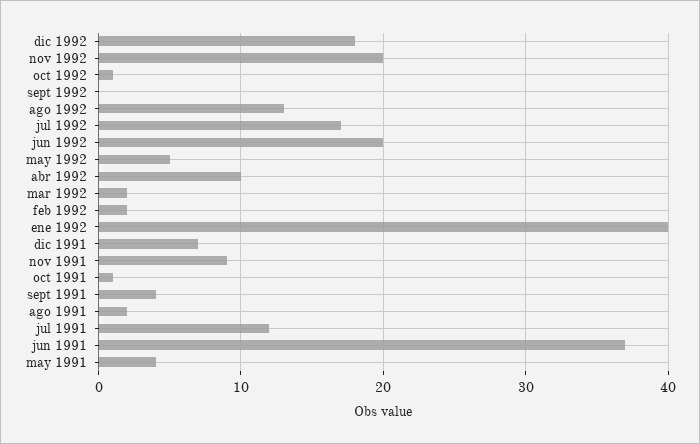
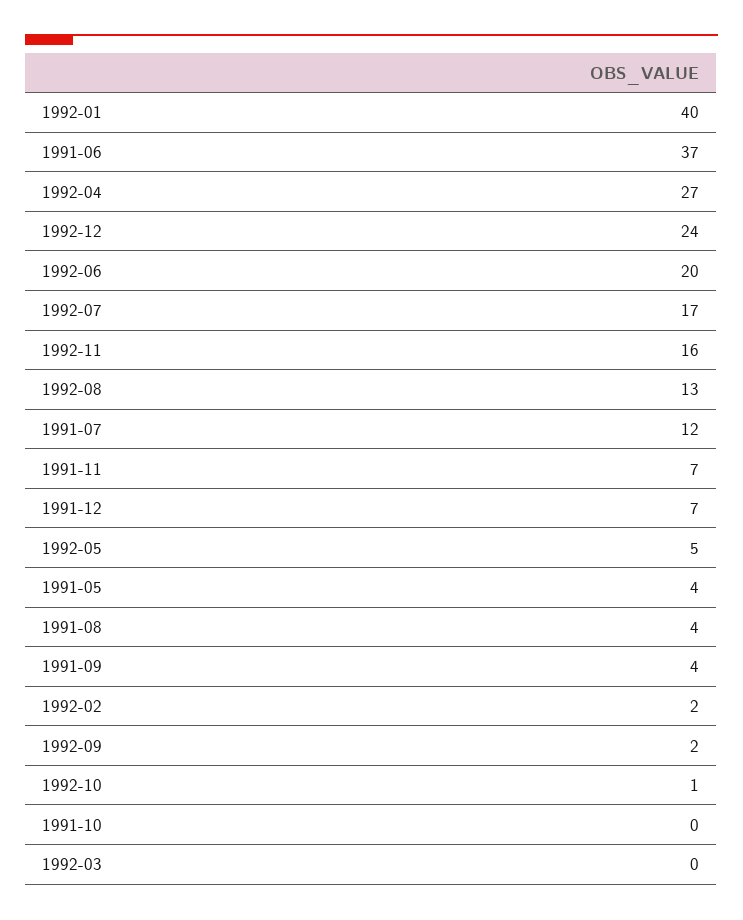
  {
-   "dic 1992": 18,
+   "dic 1992": 24,
-   "nov 1992": 20,
+   "nov 1992": 16,
    "oct 1992": 1,
-   "sept 1992": 0,
+   "sept 1992": 2,
    "ago 1992": 13,
    "jul 1992": 17,
    "jun 1992": 20,
    "may 1992": 5,
-   "abr 1992": 10,
+   "abr 1992": 27,
-   "mar 1992": 2,
+   "mar 1992": 0,
    "feb 1992": 2,
    "ene 1992": 40,
    "dic 1991": 7,
-   "nov 1991": 9,
+   "nov 1991": 7,
-   "oct 1991": 1,
+   "oct 1991": 0,
    "sept 1991": 4,
-   "ago 1991": 2,
+   "ago 1991": 4,
    "jul 1991": 12,
    "jun 1991": 37,
    "may 1991": 4
  }

